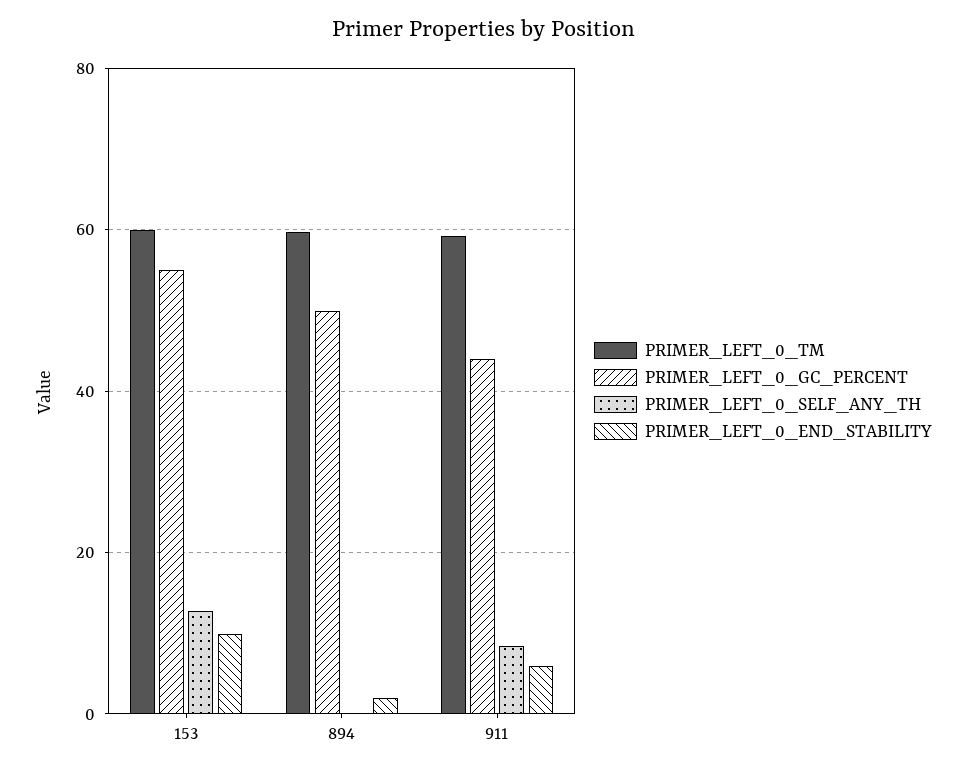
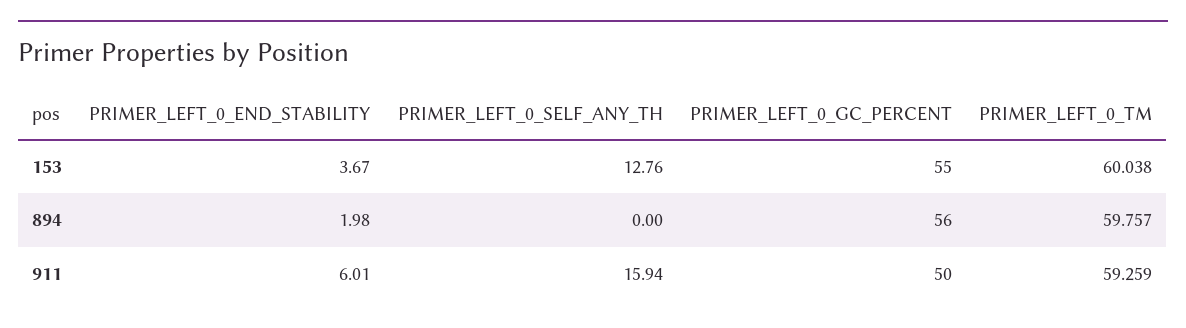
  {
    "PRIMER_LEFT_0_TM": {
      "153": 60.038,
      "894": 59.757,
      "911": 59.259
    },
    "PRIMER_LEFT_0_GC_PERCENT": {
      "153": 55,
-     "894": 50,
+     "894": 56,
-     "911": 44
+     "911": 50
    },
    "PRIMER_LEFT_0_SELF_ANY_TH": {
      "153": 12.76,
      "894": 0,
-     "911": 8
+     "911": 15.94
    },
    "PRIMER_LEFT_0_END_STABILITY": {
-     "153": 10,
+     "153": 3.67,
      "894": 1.98,
      "911": 6.01
    }
  }

